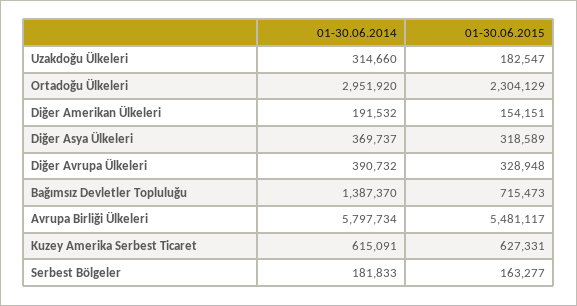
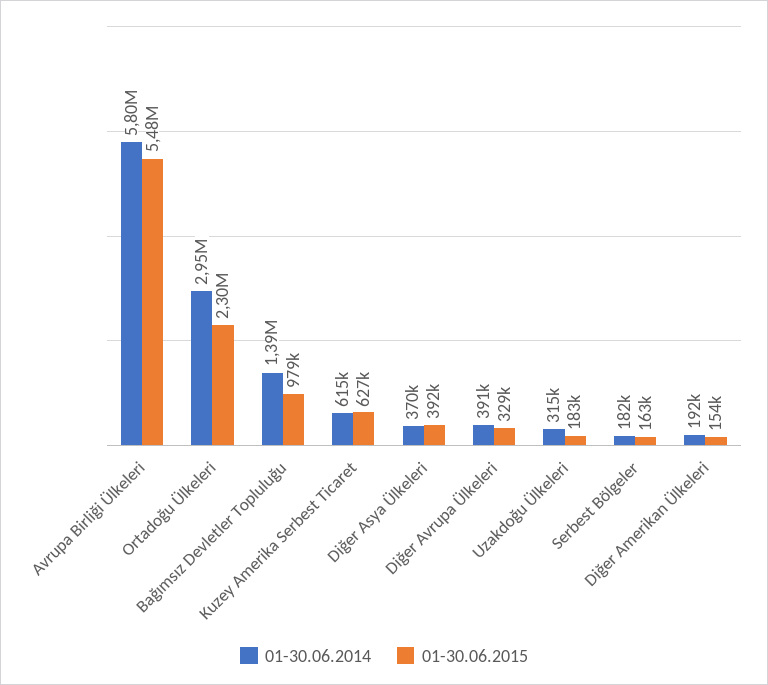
  {
    "01-30.06.2014": {
      "Uzakdoğu Ülkeleri": 314660,
      "Ortadoğu Ülkeleri": 2951920,
      "Diğer Amerikan Ülkeleri": 191532,
      "Diğer Asya Ülkeleri": 369737,
      "Diğer Avrupa Ülkeleri": 390732,
      "Bağımsız Devletler Topluluğu": 1387370,
      "Avrupa Birliği Ülkeleri": 5797734,
      "Kuzey Amerika Serbest Ticaret": 615091,
      "Serbest Bölgeler": 181833
    },
    "01-30.06.2015": {
      "Uzakdoğu Ülkeleri": 182547,
      "Ortadoğu Ülkeleri": 2304129,
      "Diğer Amerikan Ülkeleri": 154151,
-     "Diğer Asya Ülkeleri": 318589,
+     "Diğer Asya Ülkeleri": 392000,
      "Diğer Avrupa Ülkeleri": 328948,
-     "Bağımsız Devletler Topluluğu": 715473,
+     "Bağımsız Devletler Topluluğu": 979000,
      "Avrupa Birliği Ülkeleri": 5481117,
      "Kuzey Amerika Serbest Ticaret": 627331,
      "Serbest Bölgeler": 163277
    }
  }

